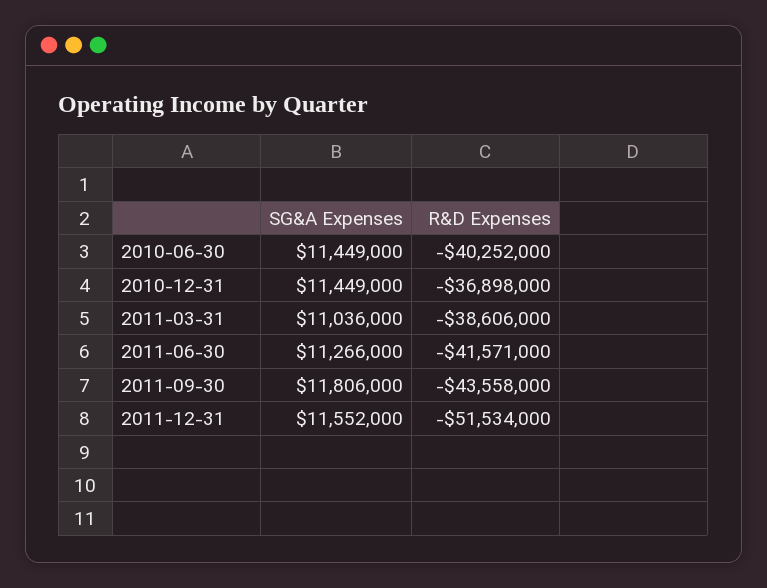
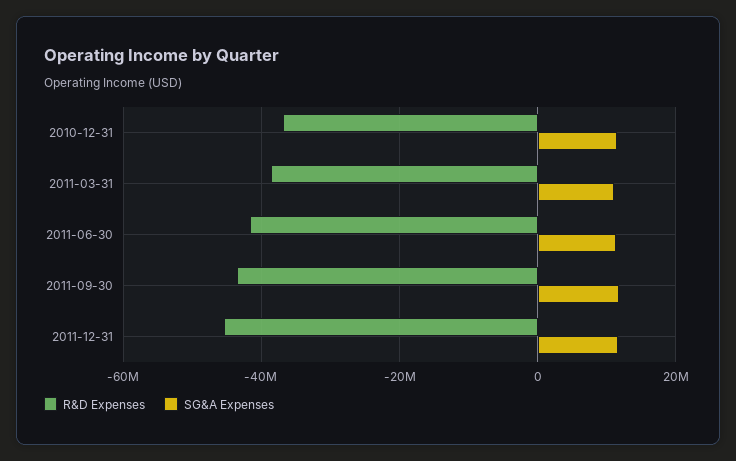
  {
    "SG&A Expenses": {
-     "2010-06-30": 11449000,
      "2010-12-31": 11449000,
      "2011-03-31": 11036000,
      "2011-06-30": 11266000,
      "2011-09-30": 11806000,
      "2011-12-31": 11552000
    },
    "R&D Expenses": {
-     "2010-06-30": -40252000,
      "2010-12-31": -36898000,
      "2011-03-31": -38606000,
      "2011-06-30": -41571000,
      "2011-09-30": -43558000,
-     "2011-12-31": -51534000
+     "2011-12-31": -46000000
    }
  }

